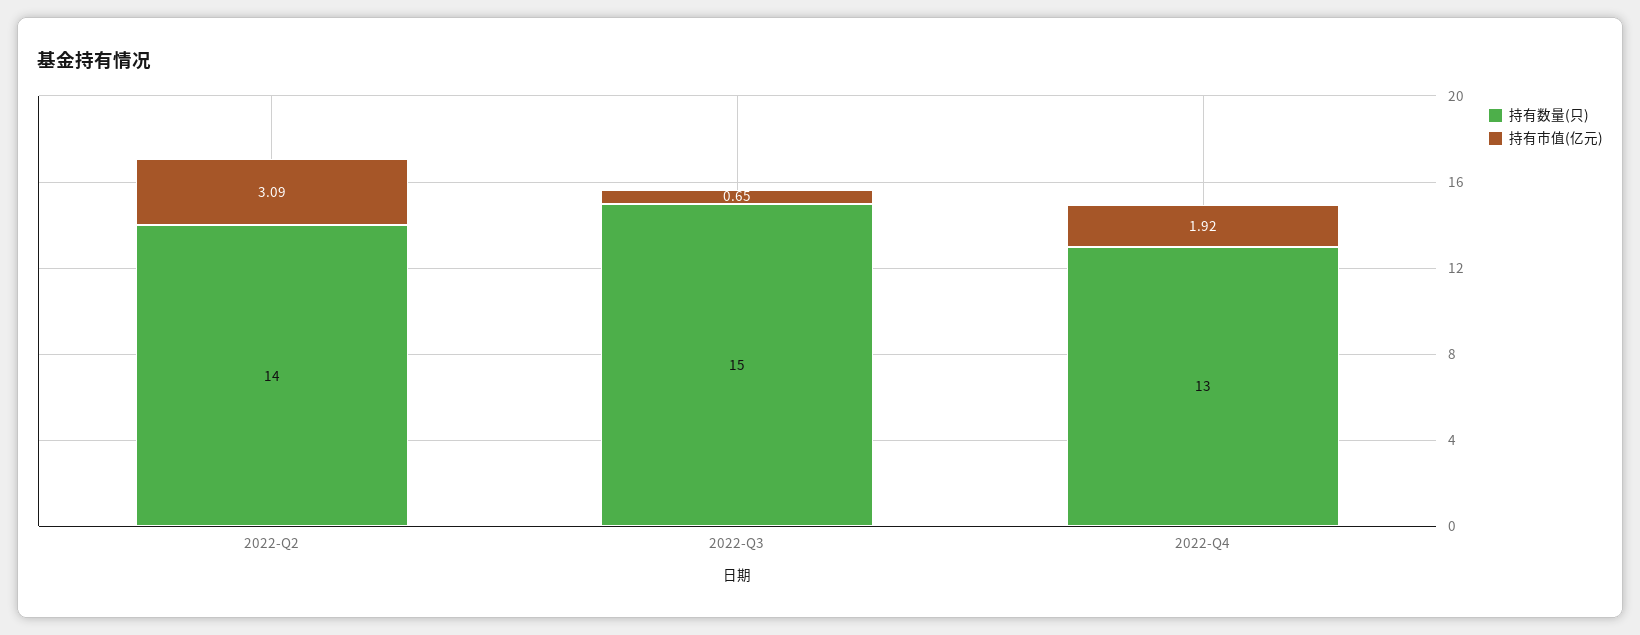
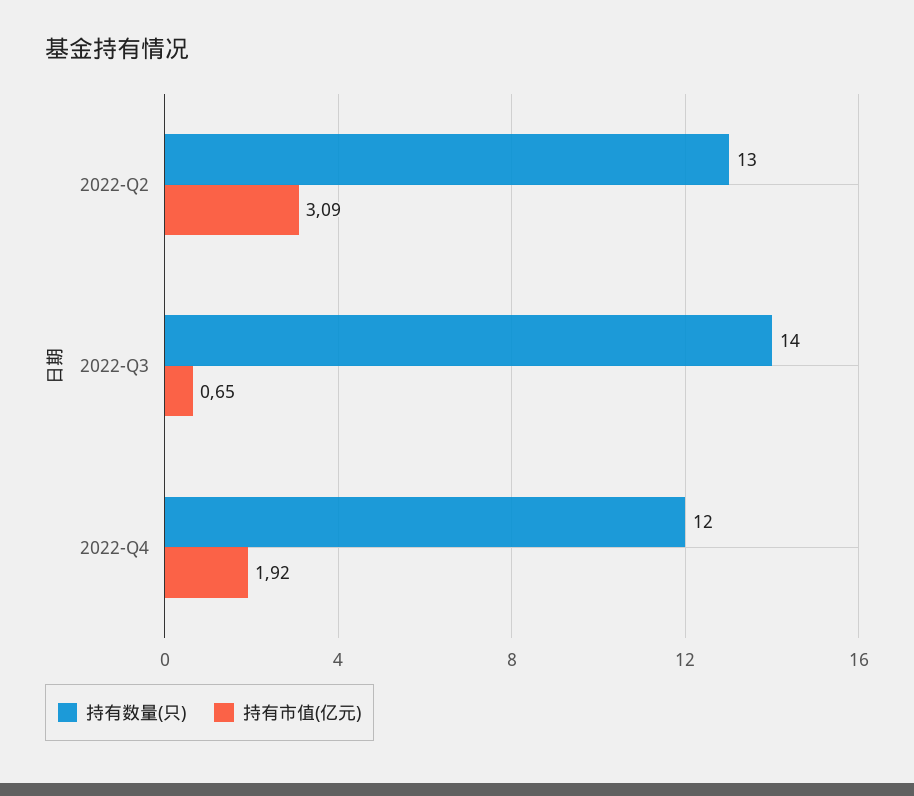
  {
    "持有数量(只)": {
-     "2022-Q2": 14,
+     "2022-Q2": 13,
-     "2022-Q3": 15,
+     "2022-Q3": 14,
-     "2022-Q4": 13
+     "2022-Q4": 12
    },
    "持有市值(亿元)": {
      "2022-Q2": 3.09,
      "2022-Q3": 0.65,
      "2022-Q4": 1.92
    }
  }

